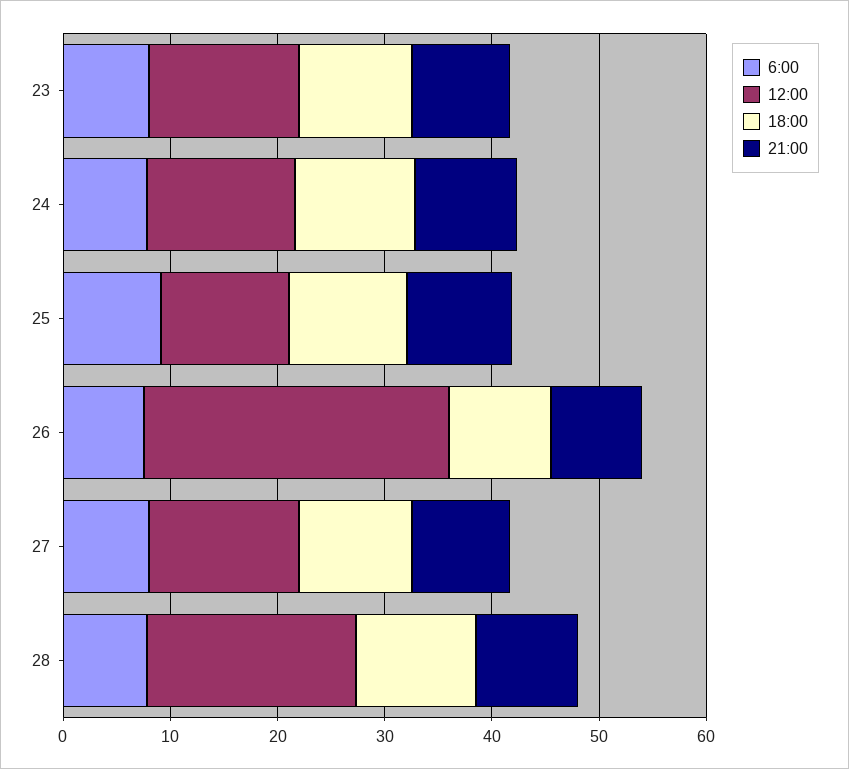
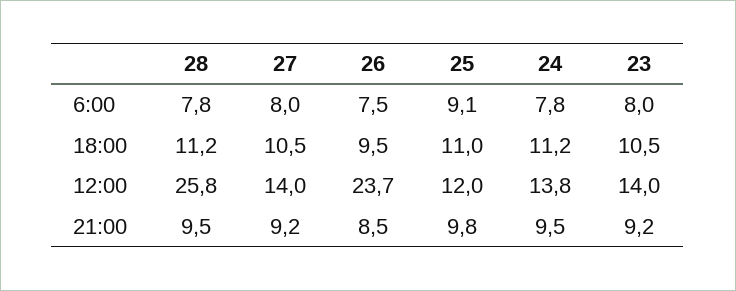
  {
    "6:00": {
      "23": 8,
      "24": 7.8,
      "25": 9.1,
      "26": 7.5,
      "27": 8,
      "28": 7.8
    },
    "12:00": {
      "23": 14,
      "24": 13.8,
      "25": 12,
-     "26": 28,
+     "26": 23.7,
      "27": 14,
-     "28": 20
+     "28": 25.8
    },
    "18:00": {
      "23": 10.5,
      "24": 11.2,
      "25": 11,
      "26": 9.5,
      "27": 10.5,
      "28": 11.2
    },
    "21:00": {
      "23": 9.2,
      "24": 9.5,
      "25": 9.8,
      "26": 8.5,
      "27": 9.2,
      "28": 9.5
    }
  }

